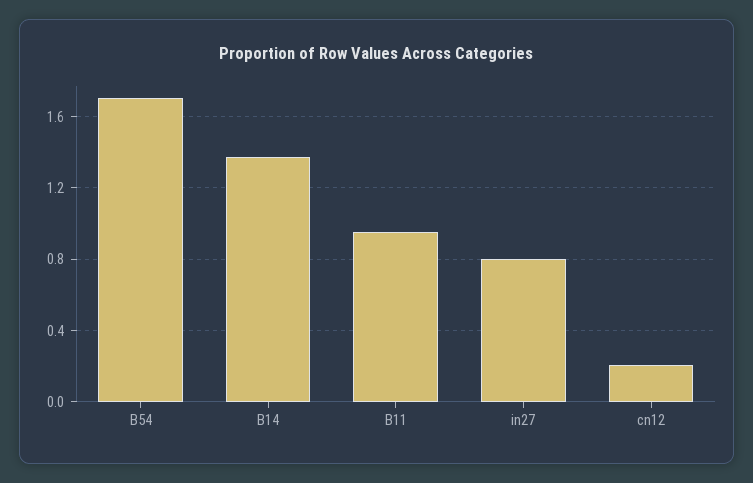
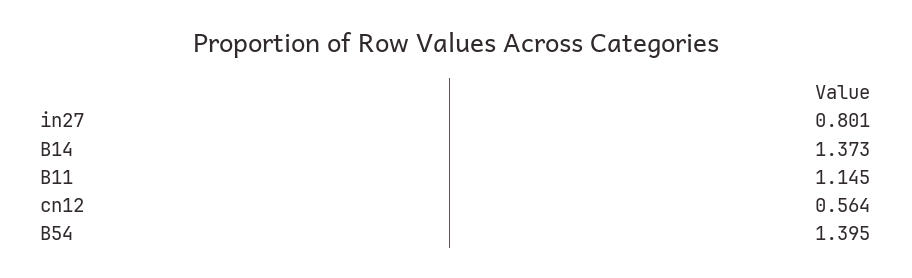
  {
-   "B54": 1.7,
+   "B54": 1.395,
    "B14": 1.373,
-   "B11": 0.95,
+   "B11": 1.145,
    "in27": 0.801,
-   "cn12": 0.2
+   "cn12": 0.564
  }

